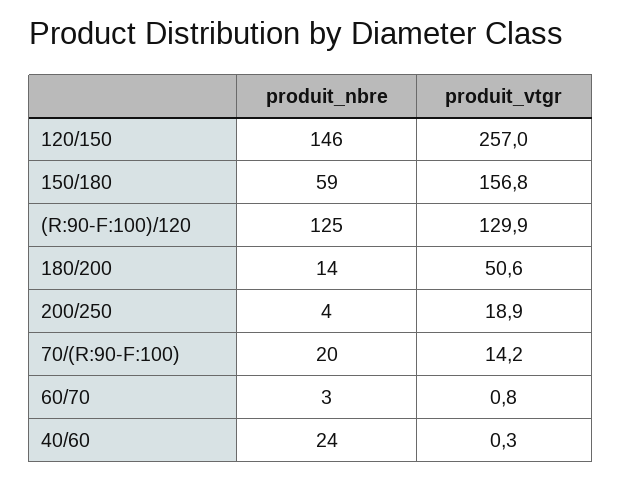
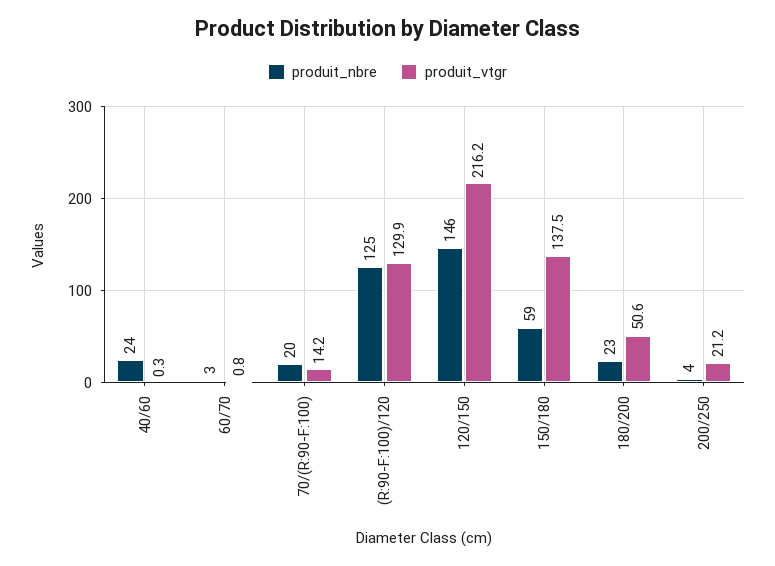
  {
    "produit_nbre": {
      "120/150": 146,
      "150/180": 59,
      "(R:90-F:100)/120": 125,
-     "180/200": 14,
+     "180/200": 23,
      "200/250": 4,
      "70/(R:90-F:100)": 20,
      "60/70": 3,
      "40/60": 24
    },
    "produit_vtgr": {
-     "120/150": 257,
+     "120/150": 216.2,
-     "150/180": 156.8,
+     "150/180": 137.5,
      "(R:90-F:100)/120": 129.9,
      "180/200": 50.6,
-     "200/250": 18.9,
+     "200/250": 21.2,
      "70/(R:90-F:100)": 14.2,
      "60/70": 0.8,
      "40/60": 0.3
    }
  }

